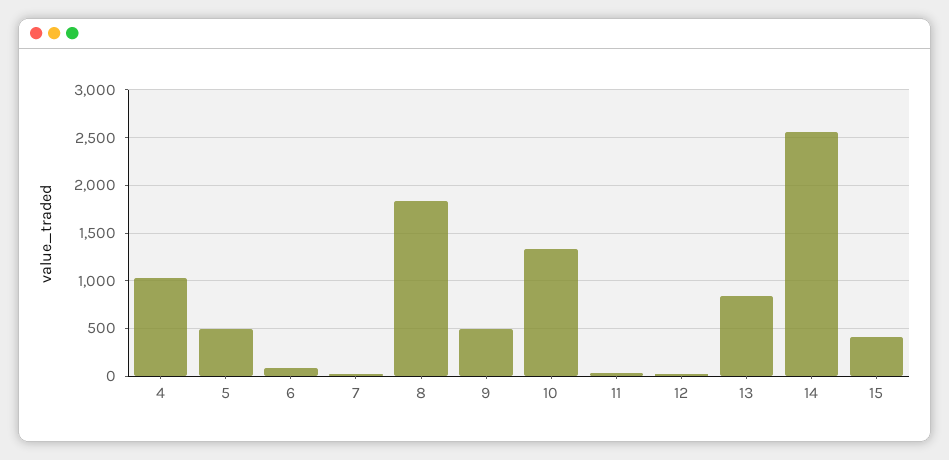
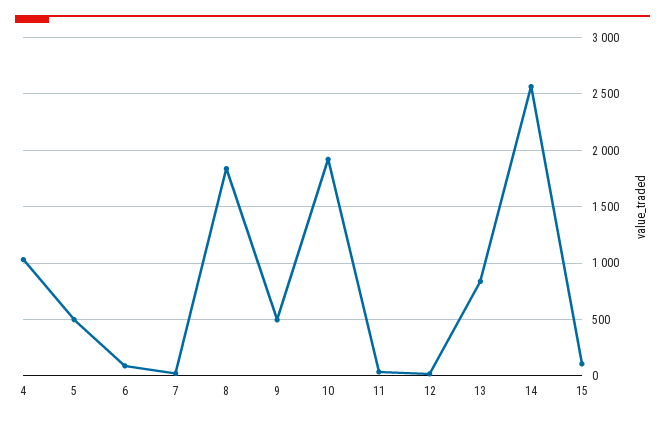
  {
    "4": 1000,
    "5": 500,
    "6": 100,
    "7": 0,
    "8": 1800,
    "9": 500,
-   "10": 1300,
+   "10": 1900,
    "11": 0,
    "12": 0,
    "13": 800,
    "14": 2600,
-   "15": 400
+   "15": 100
  }

